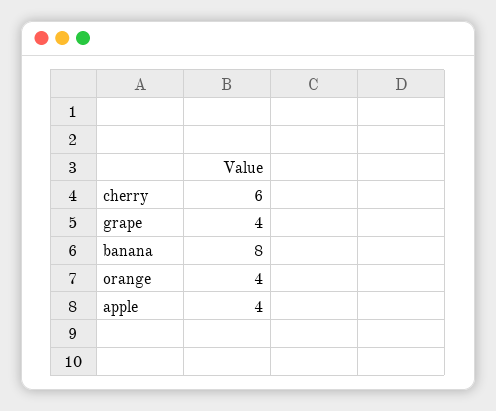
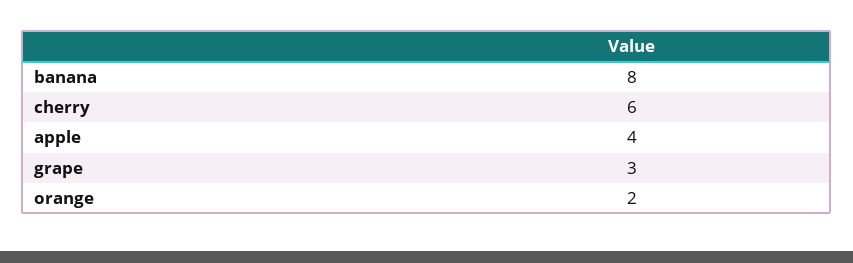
  {
    "cherry": 6,
-   "grape": 4,
+   "grape": 3,
    "banana": 8,
-   "orange": 4,
+   "orange": 2,
    "apple": 4
  }

